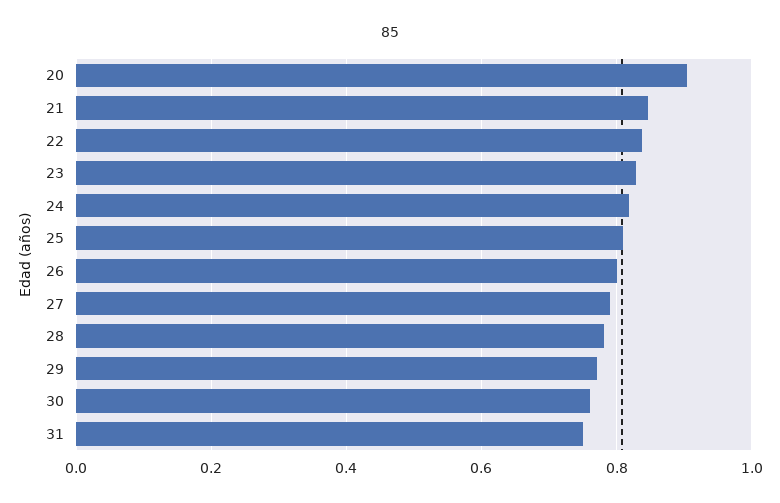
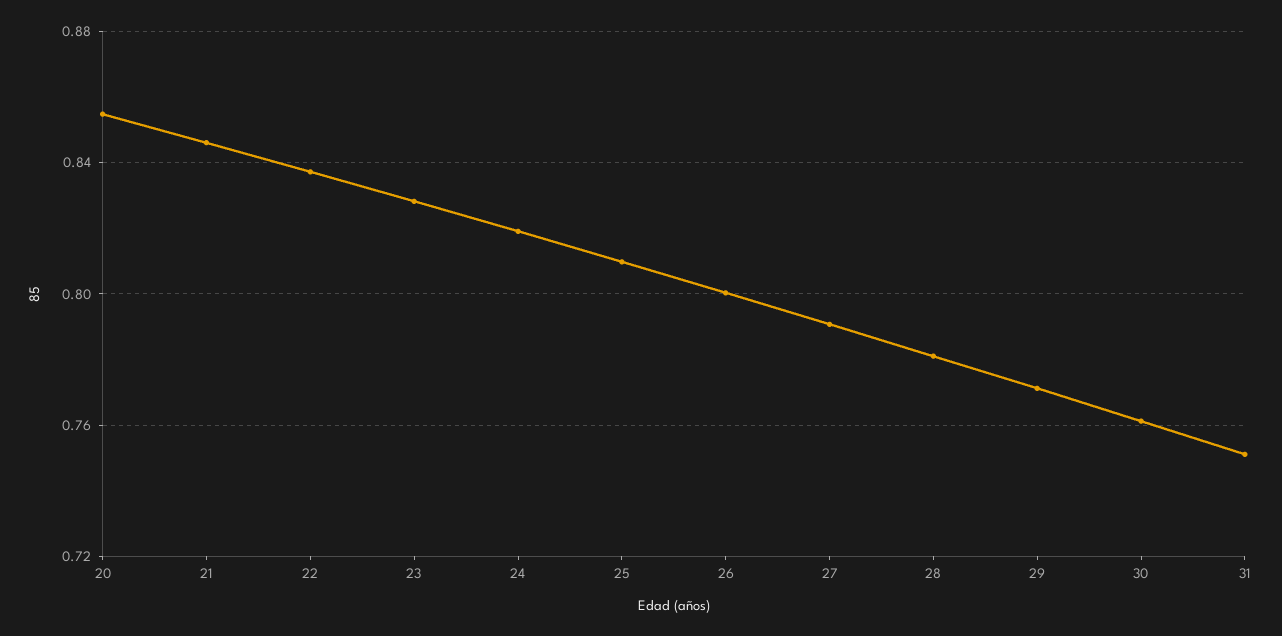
  {
-   "20": 0.9,
+   "20": 0.855,
    "21": 0.845,
    "22": 0.835,
    "23": 0.83,
    "24": 0.82,
    "25": 0.81,
    "26": 0.8,
    "27": 0.79,
    "28": 0.78,
    "29": 0.77,
    "30": 0.76,
    "31": 0.75
  }

